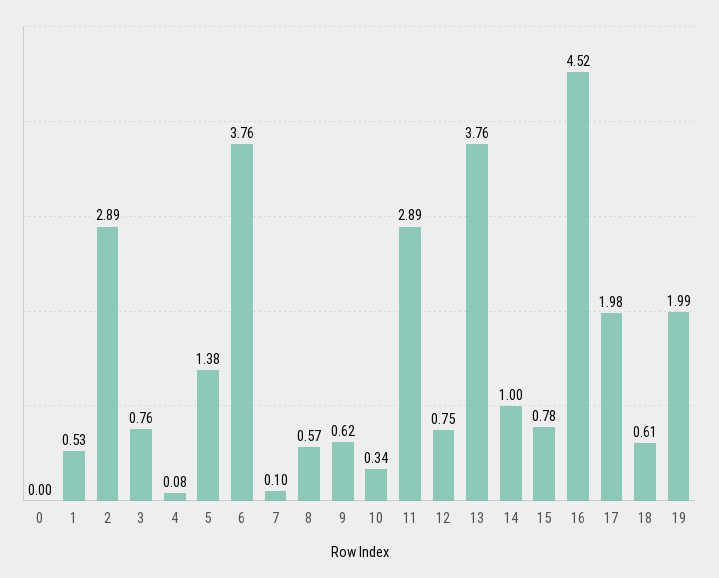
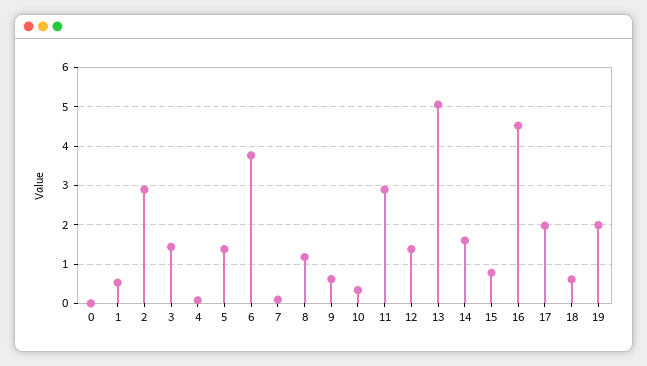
  {
    "0": 0,
    "1": 0.53,
    "2": 2.89,
-   "3": 0.76,
+   "3": 1.4,
    "4": 0.08,
    "5": 1.38,
    "6": 3.76,
    "7": 0.1,
-   "8": 0.57,
+   "8": 1.2,
    "9": 0.62,
    "10": 0.34,
    "11": 2.89,
-   "12": 0.75,
+   "12": 1.4,
-   "13": 3.76,
+   "13": 5,
-   "14": 1,
+   "14": 1.6,
    "15": 0.78,
    "16": 4.52,
    "17": 1.98,
    "18": 0.61,
    "19": 1.99
  }

